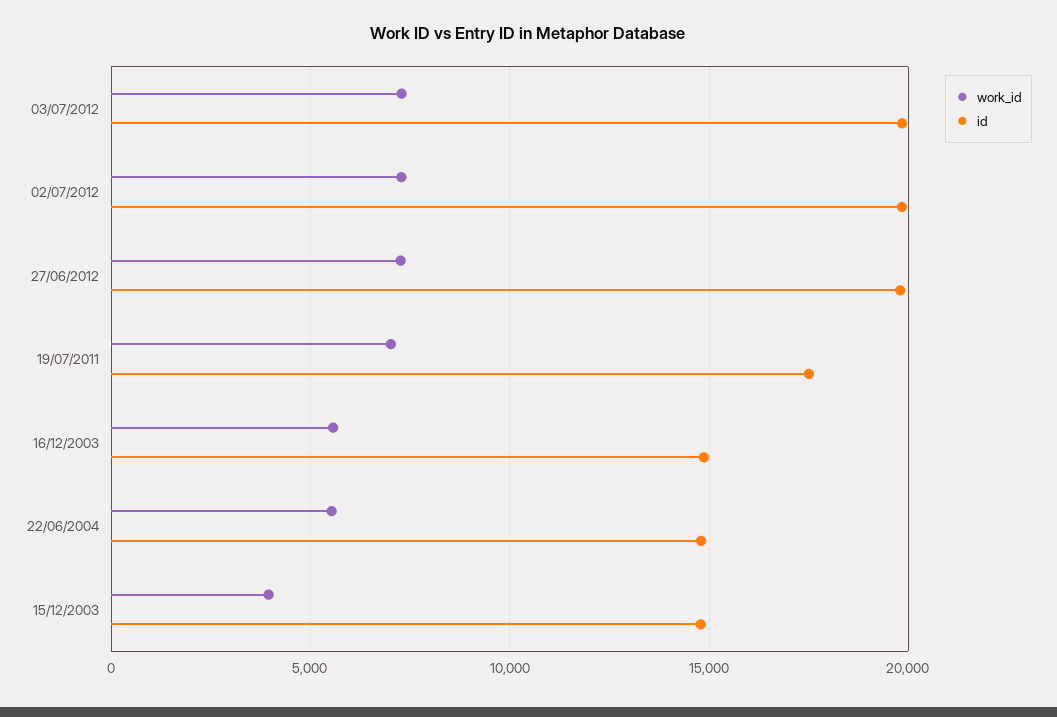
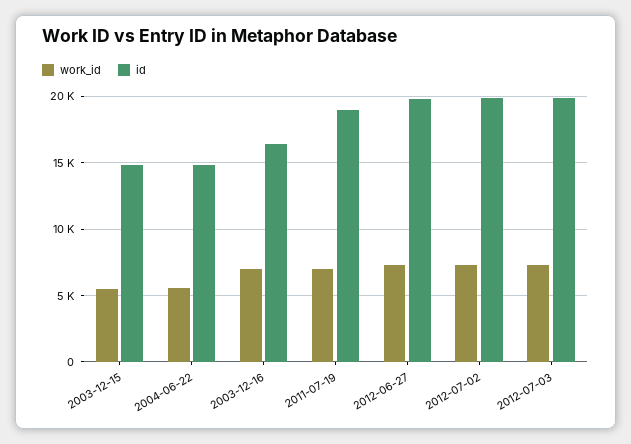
  {
    "work_id": {
      "03/07/2012": 7500,
      "02/07/2012": 7500,
      "27/06/2012": 7500,
      "19/07/2011": 7000,
-     "16/12/2003": 5500,
+     "16/12/2003": 7000,
      "22/06/2004": 5500,
-     "15/12/2003": 4000
+     "15/12/2003": 5500
    },
    "id": {
      "03/07/2012": 20000,
      "02/07/2012": 20000,
      "27/06/2012": 20000,
-     "19/07/2011": 17500,
+     "19/07/2011": 19000,
-     "16/12/2003": 15000,
+     "16/12/2003": 16500,
      "22/06/2004": 15000,
      "15/12/2003": 15000
    }
  }

